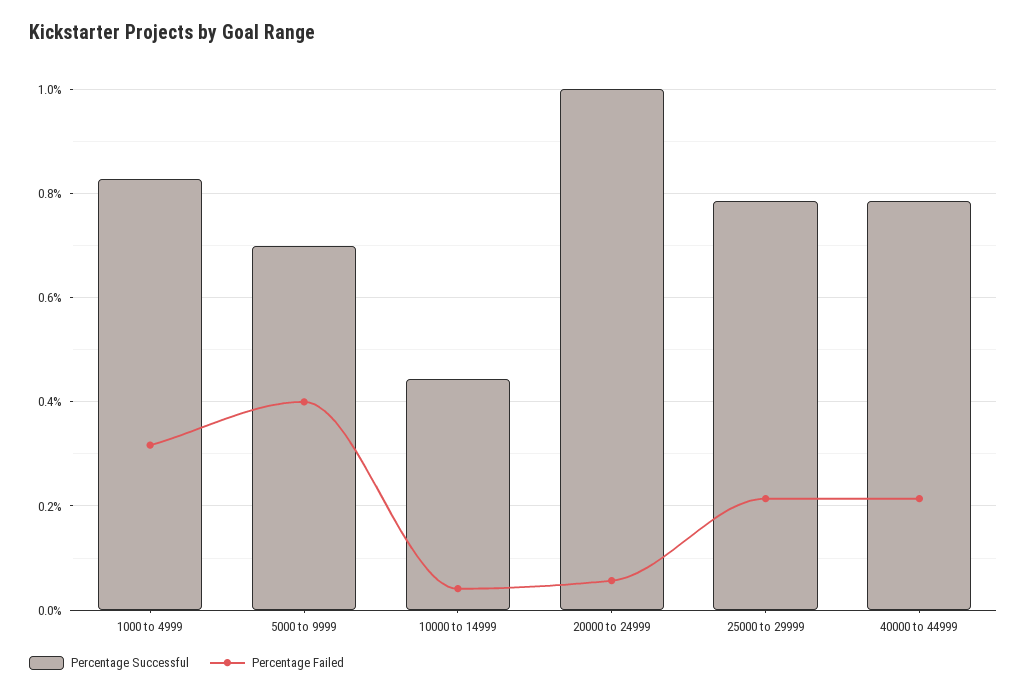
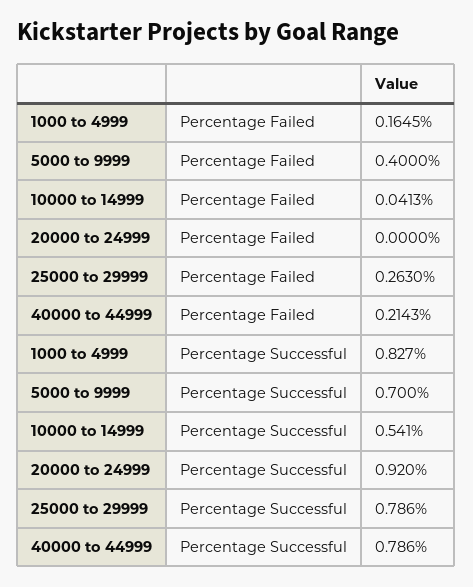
  {
    "Percentage Successful": {
      "1000 to 4999": 0.827,
      "5000 to 9999": 0.7,
-     "10000 to 14999": 0.44,
+     "10000 to 14999": 0.541,
-     "20000 to 24999": 1,
+     "20000 to 24999": 0.92,
      "25000 to 29999": 0.786,
      "40000 to 44999": 0.786
    },
    "Percentage Failed": {
-     "1000 to 4999": 0.32,
+     "1000 to 4999": 0.1645,
      "5000 to 9999": 0.4,
      "10000 to 14999": 0.0413,
-     "20000 to 24999": 0.06,
+     "20000 to 24999": 0,
-     "25000 to 29999": 0.22,
+     "25000 to 29999": 0.263,
      "40000 to 44999": 0.2143
    }
  }

